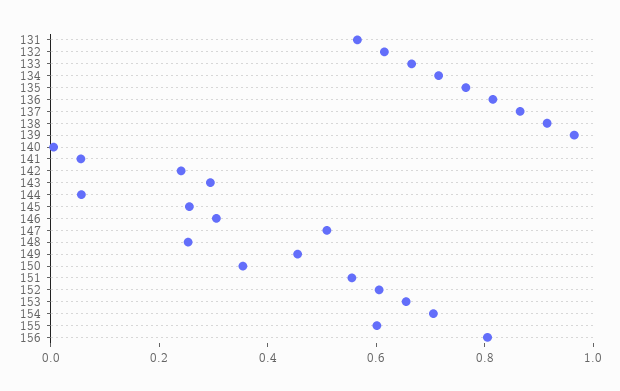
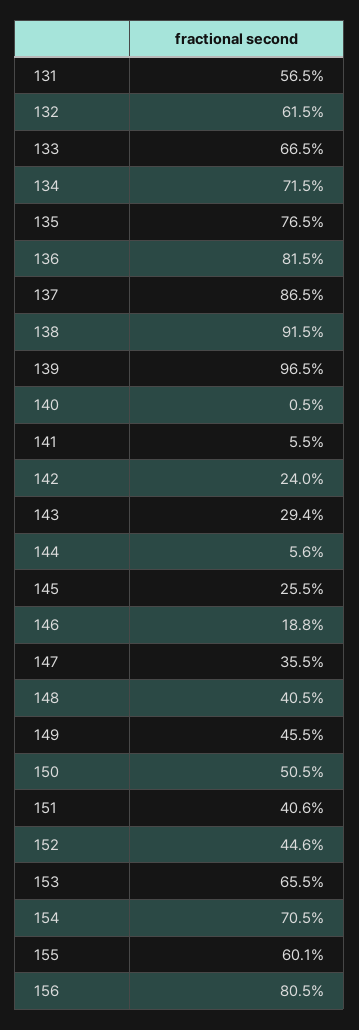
  {
    "131": 0.565,
    "132": 0.615,
    "133": 0.665,
    "134": 0.715,
    "135": 0.765,
    "136": 0.815,
    "137": 0.865,
    "138": 0.915,
    "139": 0.965,
    "140": 0.005,
    "141": 0.055,
    "142": 0.24,
    "143": 0.294,
    "144": 0.056,
    "145": 0.255,
-   "146": 0.3,
+   "146": 0.188,
-   "147": 0.5,
+   "147": 0.355,
-   "148": 0.25,
+   "148": 0.405,
    "149": 0.455,
-   "150": 0.35,
+   "150": 0.505,
-   "151": 0.55,
+   "151": 0.406,
-   "152": 0.6,
+   "152": 0.446,
    "153": 0.655,
    "154": 0.705,
    "155": 0.601,
    "156": 0.805
  }

